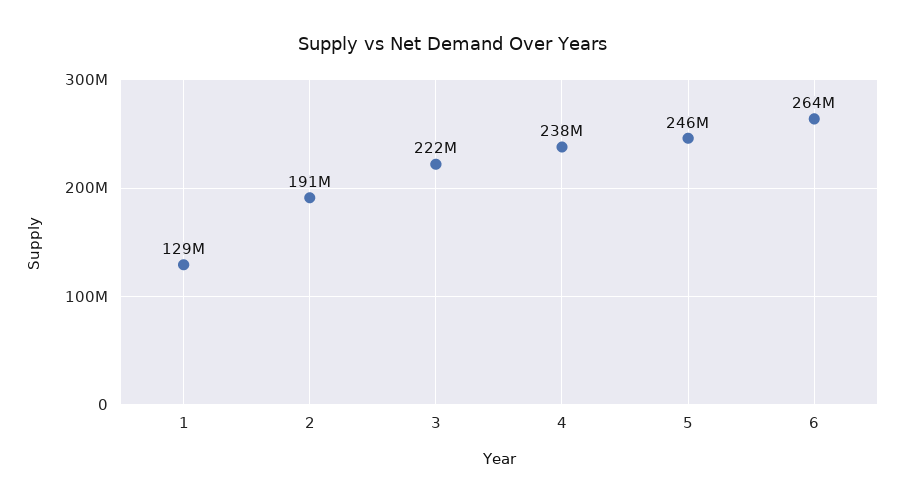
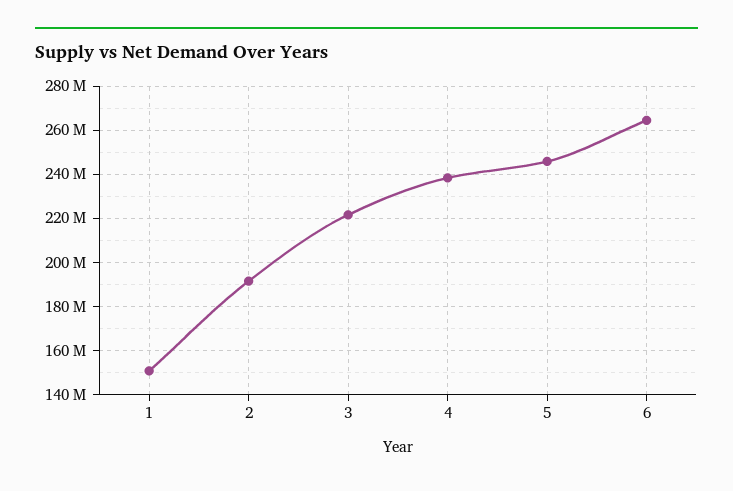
  {
-   "1": 129000000,
+   "1": 150000000,
    "2": 191000000,
    "3": 222000000,
    "4": 238000000,
    "5": 246000000,
    "6": 264000000
  }

